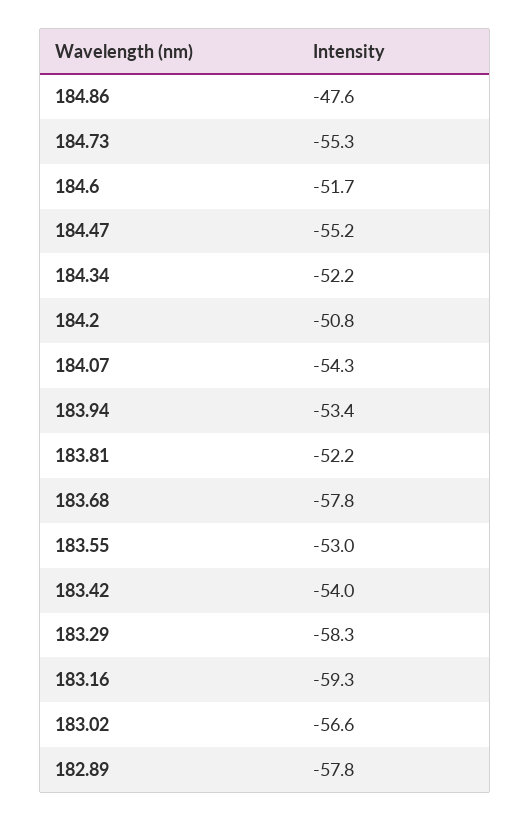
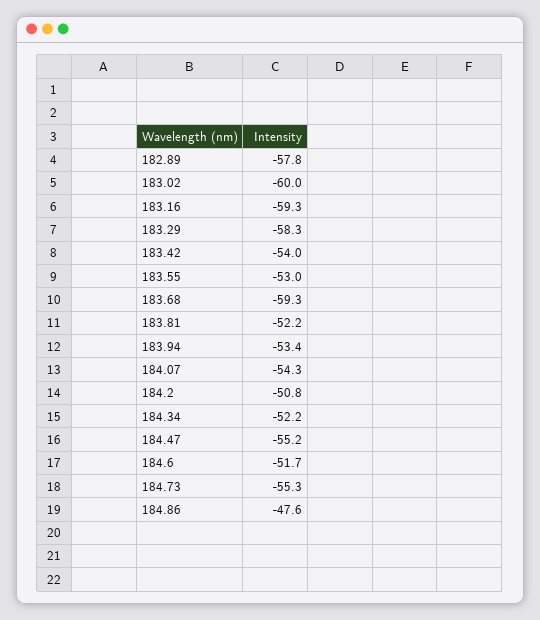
  {
    "184.86": -47.6,
    "184.73": -55.3,
    "184.6": -51.7,
    "184.47": -55.2,
    "184.34": -52.2,
    "184.2": -50.8,
    "184.07": -54.3,
    "183.94": -53.4,
    "183.81": -52.2,
-   "183.68": -57.8,
+   "183.68": -59.3,
    "183.55": -53,
    "183.42": -54,
    "183.29": -58.3,
    "183.16": -59.3,
-   "183.02": -56.6,
+   "183.02": -60,
    "182.89": -57.8
  }

